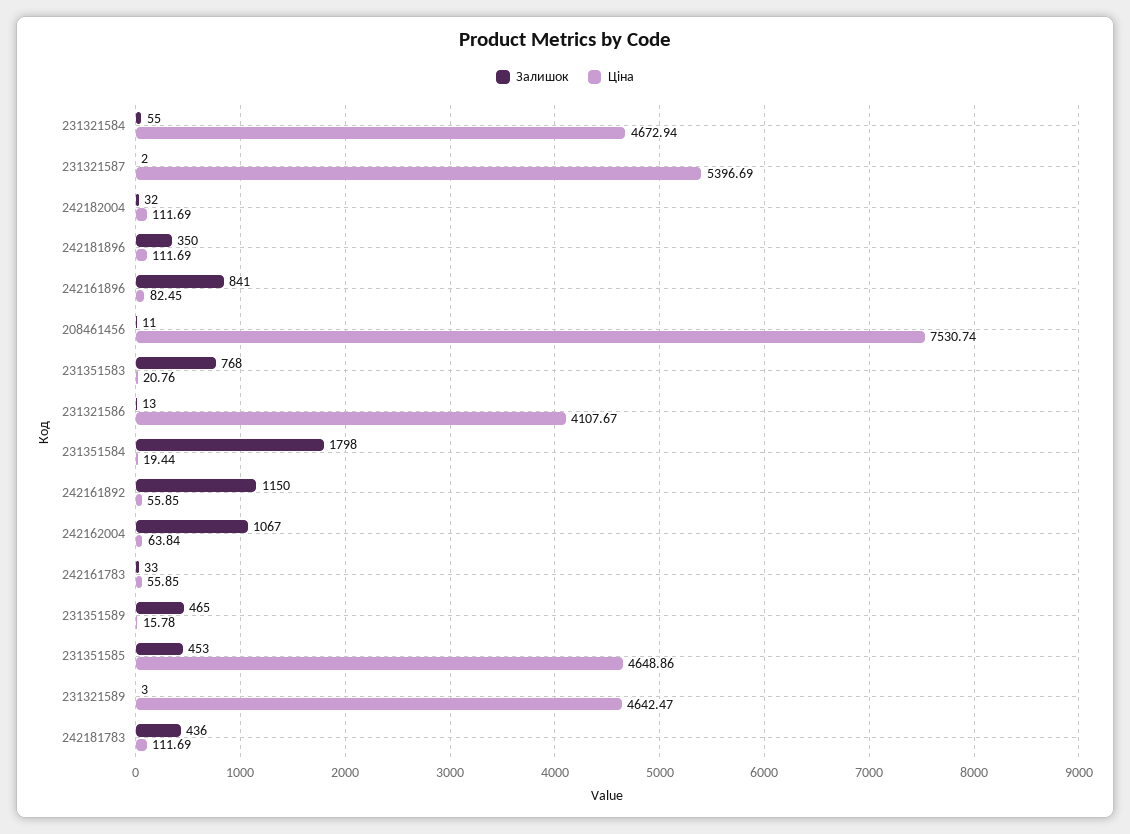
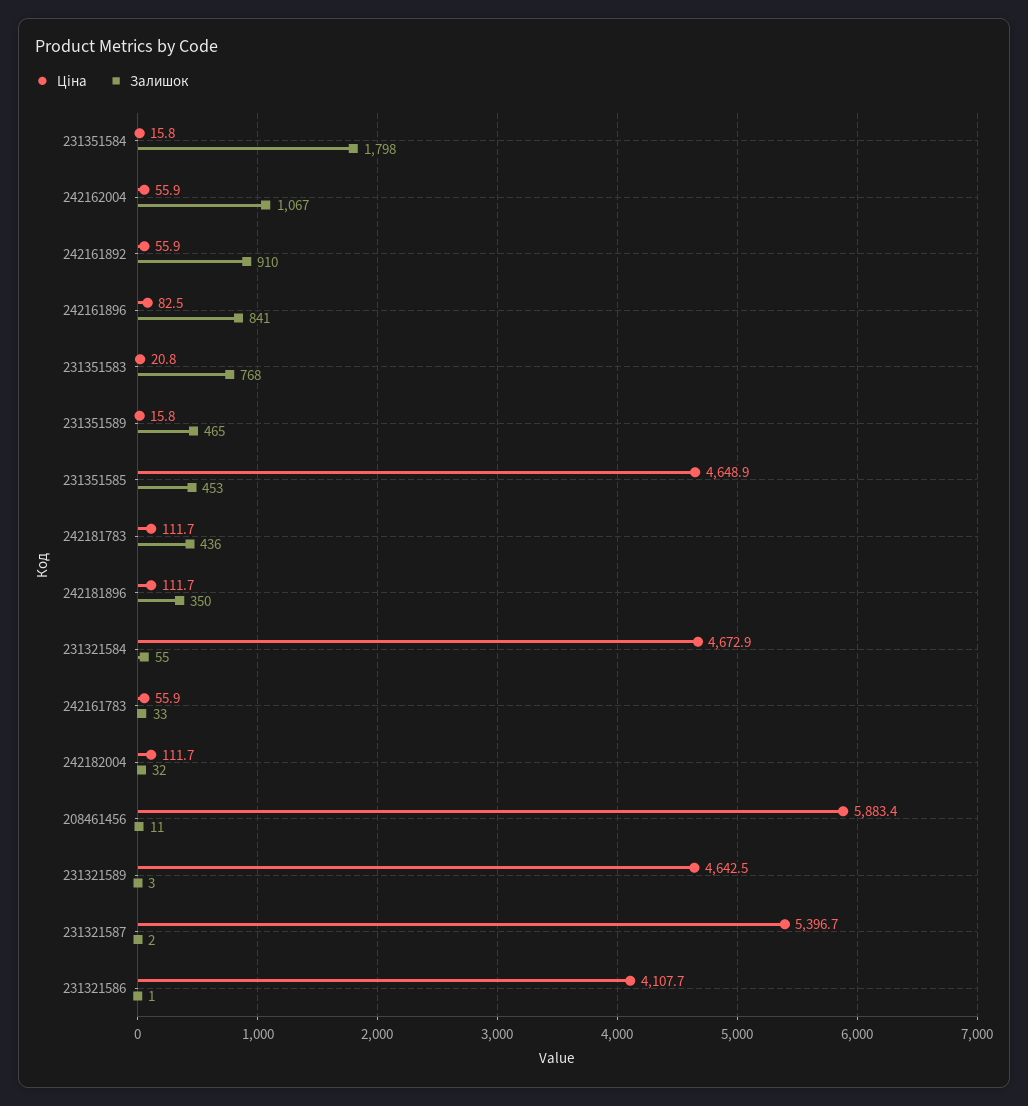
  {
    "Залишок": {
      "231321584": 55,
      "231321587": 2,
      "242182004": 32,
      "242181896": 350,
      "242161896": 841,
      "208461456": 11,
      "231351583": 768,
-     "231321586": 13,
+     "231321586": 1,
      "231351584": 1798,
-     "242161892": 1150,
+     "242161892": 910,
      "242162004": 1067,
      "242161783": 33,
      "231351589": 465,
      "231351585": 453,
      "231321589": 3,
      "242181783": 436
    },
    "Ціна": {
      "231321584": 4672.94,
      "231321587": 5396.69,
      "242182004": 111.69,
      "242181896": 111.69,
      "242161896": 82.45,
-     "208461456": 7530.74,
+     "208461456": 5883.4,
      "231351583": 20.76,
      "231321586": 4107.67,
-     "231351584": 19.44,
+     "231351584": 15.8,
      "242161892": 55.85,
-     "242162004": 63.84,
+     "242162004": 55.9,
      "242161783": 55.85,
      "231351589": 15.78,
      "231351585": 4648.86,
      "231321589": 4642.47,
      "242181783": 111.69
    }
  }

